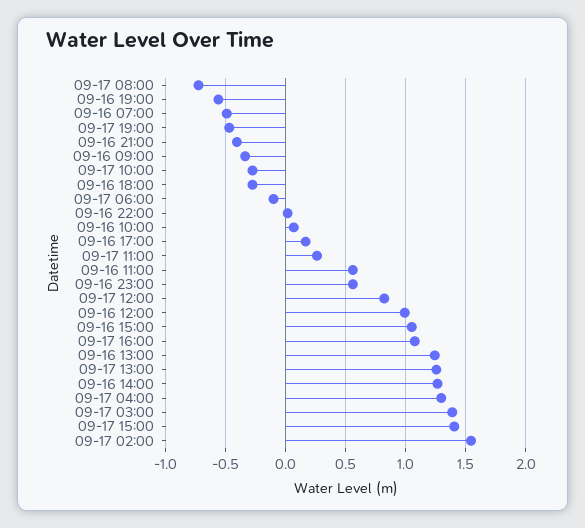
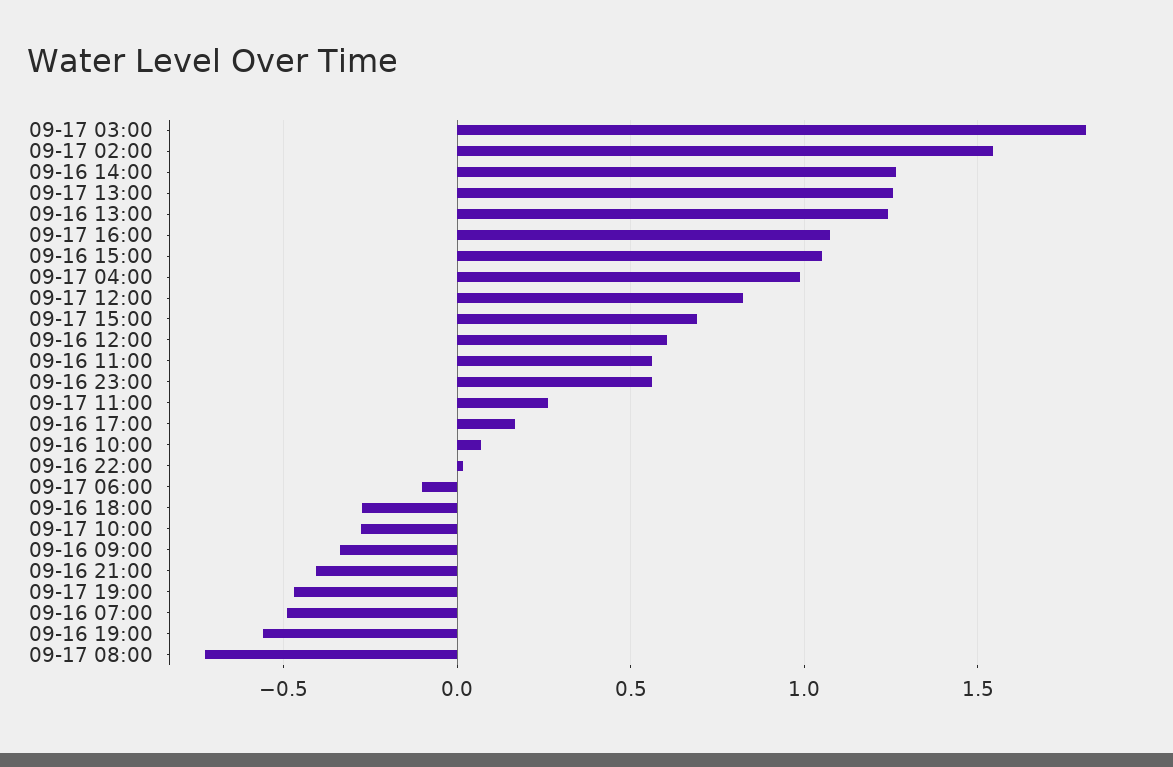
  {
    "09-17 08:00": -0.75,
    "09-16 19:00": -0.55,
    "09-16 07:00": -0.5,
    "09-17 19:00": -0.45,
    "09-16 21:00": -0.4,
    "09-16 09:00": -0.35,
    "09-17 10:00": -0.3,
    "09-16 18:00": -0.3,
    "09-17 06:00": -0.1,
    "09-16 22:00": 0,
    "09-16 10:00": 0.05,
    "09-16 17:00": 0.15,
    "09-17 11:00": 0.25,
    "09-16 11:00": 0.55,
    "09-16 23:00": 0.55,
    "09-17 12:00": 0.8,
-   "09-16 12:00": 1,
+   "09-16 12:00": 0.6,
    "09-16 15:00": 1.05,
    "09-17 16:00": 1.1,
    "09-16 13:00": 1.25,
    "09-17 13:00": 1.25,
    "09-16 14:00": 1.25,
-   "09-17 04:00": 1.3,
+   "09-17 04:00": 1,
-   "09-17 03:00": 1.4,
+   "09-17 03:00": 1.8,
-   "09-17 15:00": 1.4,
+   "09-17 15:00": 0.7,
    "09-17 02:00": 1.55
  }

